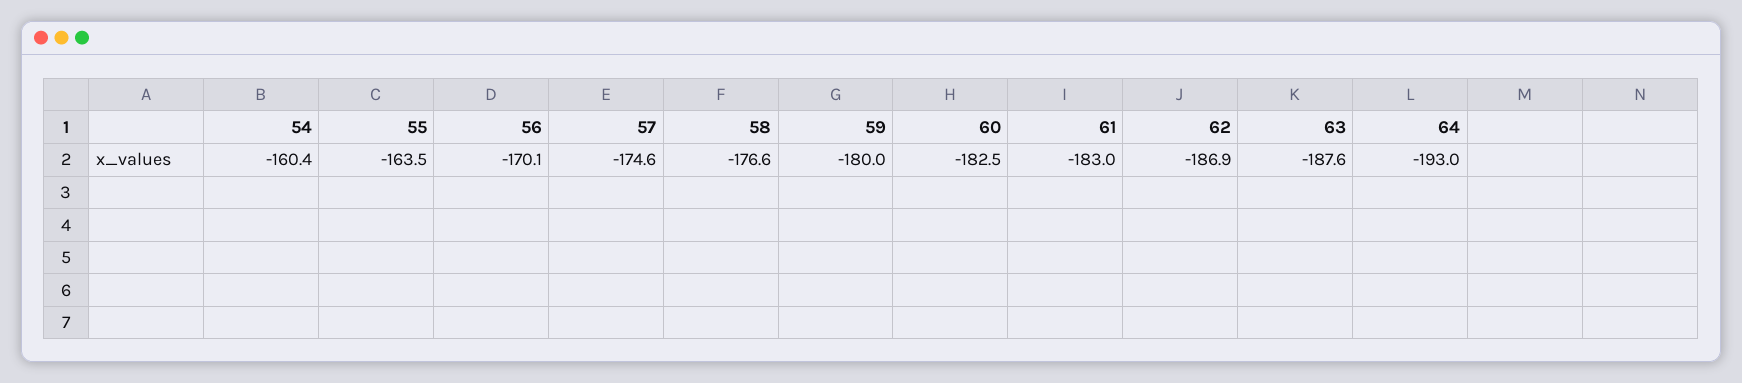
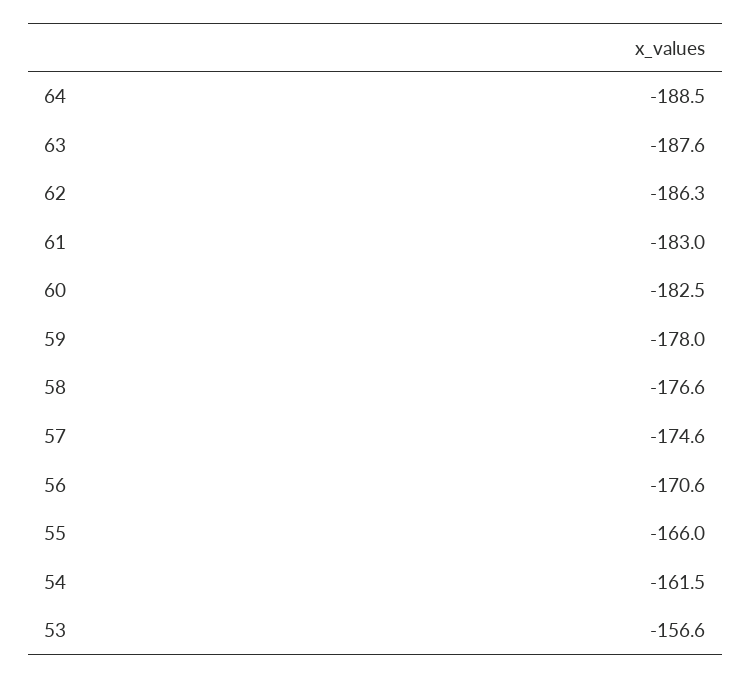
  {
-   "54": -160.4,
+   "54": -161.5,
-   "55": -163.5,
+   "55": -166,
-   "56": -170.1,
+   "56": -170.6,
    "57": -174.6,
    "58": -176.6,
-   "59": -180,
+   "59": -178,
    "60": -182.5,
    "61": -183,
-   "62": -186.9,
+   "62": -186.3,
    "63": -187.6,
-   "64": -193
+   "64": -188.5,
+   "53": -156.6
  }

